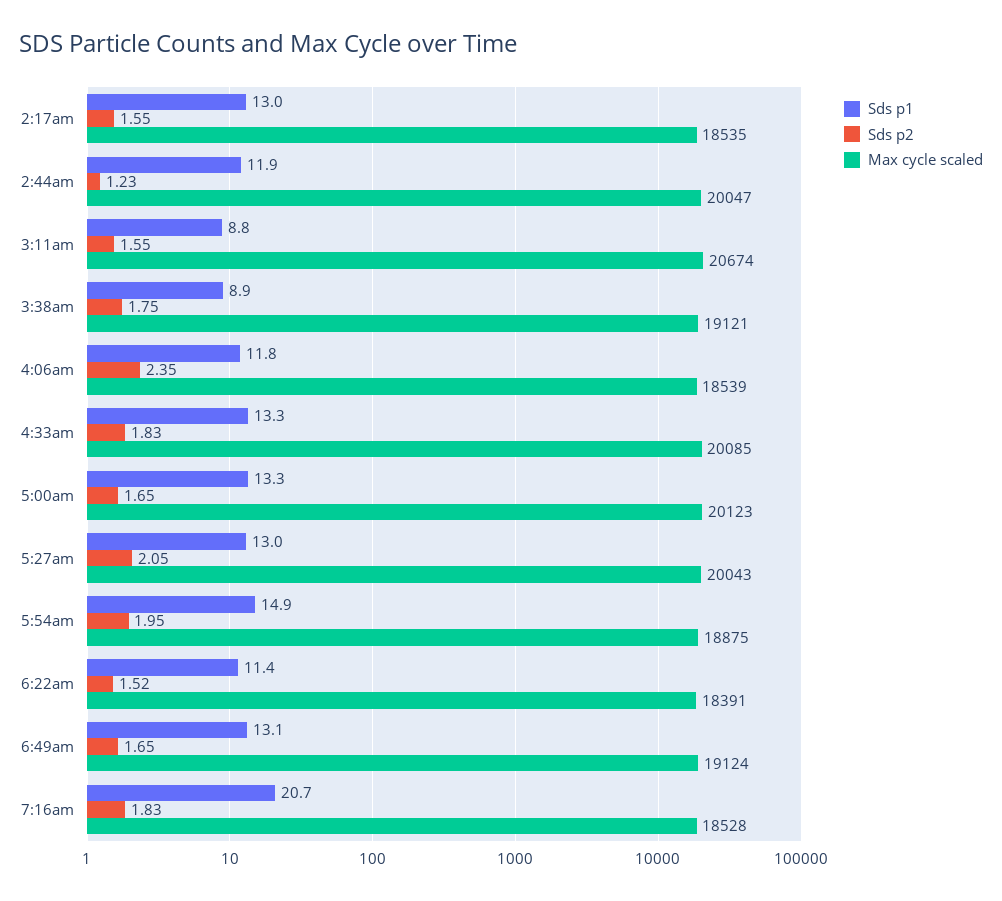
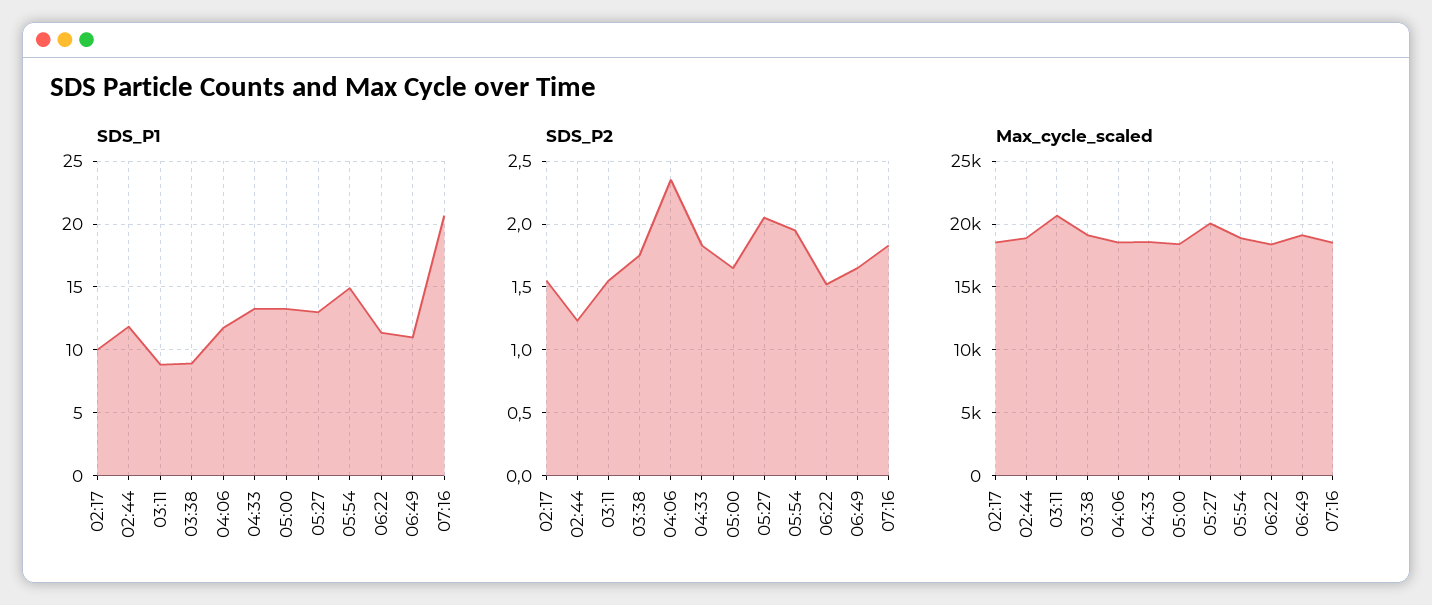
  {
    "Sds p1": {
-     "2:17am": 13,
+     "2:17am": 10,
      "2:44am": 11.9,
      "3:11am": 8.8,
      "3:38am": 8.9,
      "4:06am": 11.8,
      "4:33am": 13.3,
      "5:00am": 13.3,
      "5:27am": 13,
      "5:54am": 14.9,
      "6:22am": 11.4,
-     "6:49am": 13.1,
+     "6:49am": 11,
      "7:16am": 20.7
    },
    "Sds p2": {
      "2:17am": 1.55,
      "2:44am": 1.23,
      "3:11am": 1.55,
      "3:38am": 1.75,
      "4:06am": 2.35,
      "4:33am": 1.83,
      "5:00am": 1.65,
      "5:27am": 2.05,
      "5:54am": 1.95,
      "6:22am": 1.52,
      "6:49am": 1.65,
      "7:16am": 1.83
    },
    "Max cycle scaled": {
      "2:17am": 18535,
-     "2:44am": 20047,
+     "2:44am": 19000,
      "3:11am": 20674,
      "3:38am": 19121,
      "4:06am": 18539,
-     "4:33am": 20085,
+     "4:33am": 18500,
-     "5:00am": 20123,
+     "5:00am": 18500,
      "5:27am": 20043,
      "5:54am": 18875,
      "6:22am": 18391,
      "6:49am": 19124,
      "7:16am": 18528
    }
  }

